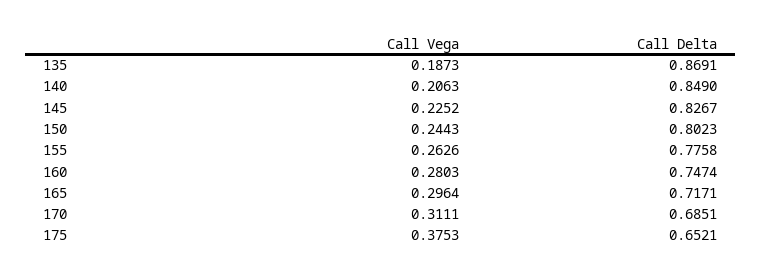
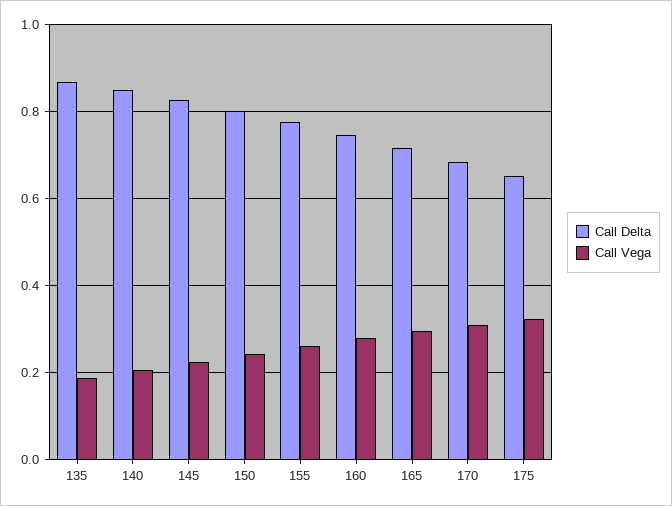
  {
    "Call Vega": {
      "135": 0.1873,
      "140": 0.2063,
      "145": 0.2252,
      "150": 0.2443,
      "155": 0.2626,
      "160": 0.2803,
      "165": 0.2964,
      "170": 0.3111,
-     "175": 0.3753
+     "175": 0.32
    },
    "Call Delta": {
      "135": 0.8691,
      "140": 0.849,
      "145": 0.8267,
      "150": 0.8023,
      "155": 0.7758,
      "160": 0.7474,
      "165": 0.7171,
      "170": 0.6851,
      "175": 0.6521
    }
  }

